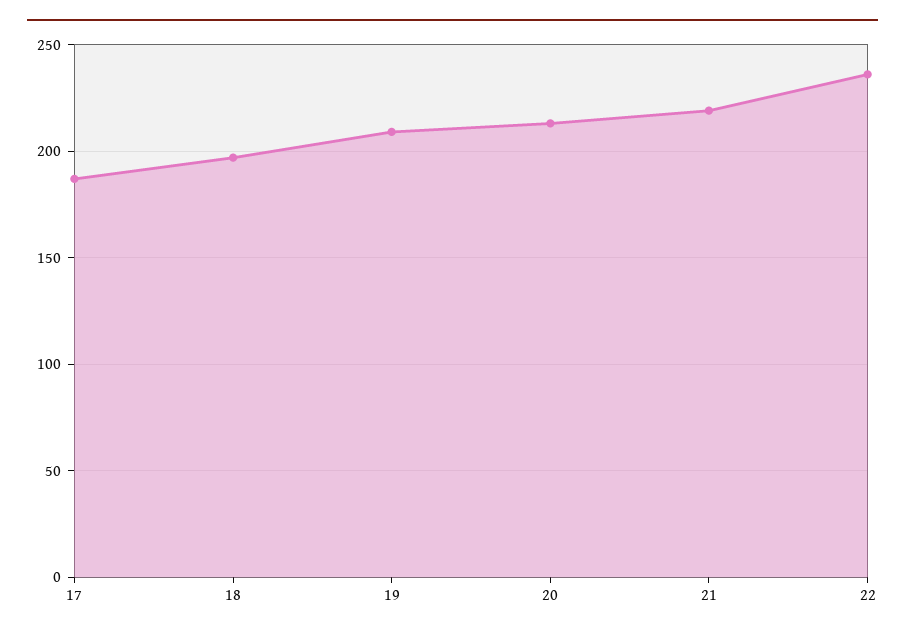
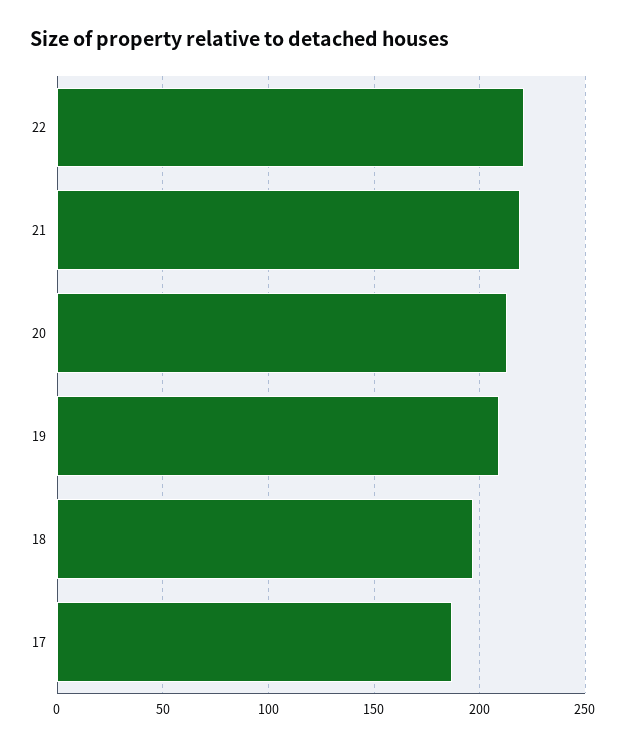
  {
    "17": 185,
    "18": 195,
    "19": 210,
    "20": 215,
    "21": 220,
-   "22": 235
+   "22": 220
  }

